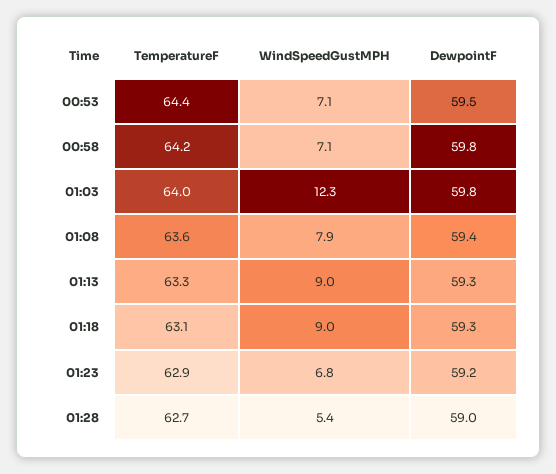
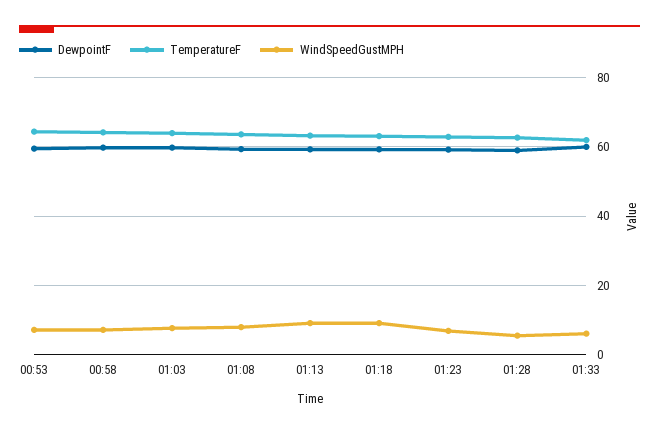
  {
    "TemperatureF": {
      "00:53": 64.4,
      "00:58": 64.2,
      "01:03": 64,
      "01:08": 63.6,
      "01:13": 63.3,
      "01:18": 63.1,
      "01:23": 62.9,
-     "01:28": 62.7
+     "01:28": 62.7,
+     "01:33": 62
    },
    "WindSpeedGustMPH": {
      "00:53": 7.1,
      "00:58": 7.1,
-     "01:03": 12.3,
+     "01:03": 8,
      "01:08": 7.9,
      "01:13": 9,
      "01:18": 9,
      "01:23": 6.8,
-     "01:28": 5.4
+     "01:28": 5.4,
+     "01:33": 6
    },
    "DewpointF": {
      "00:53": 59.5,
      "00:58": 59.8,
      "01:03": 59.8,
      "01:08": 59.4,
      "01:13": 59.3,
      "01:18": 59.3,
      "01:23": 59.2,
-     "01:28": 59
+     "01:28": 59,
+     "01:33": 60
    }
  }

